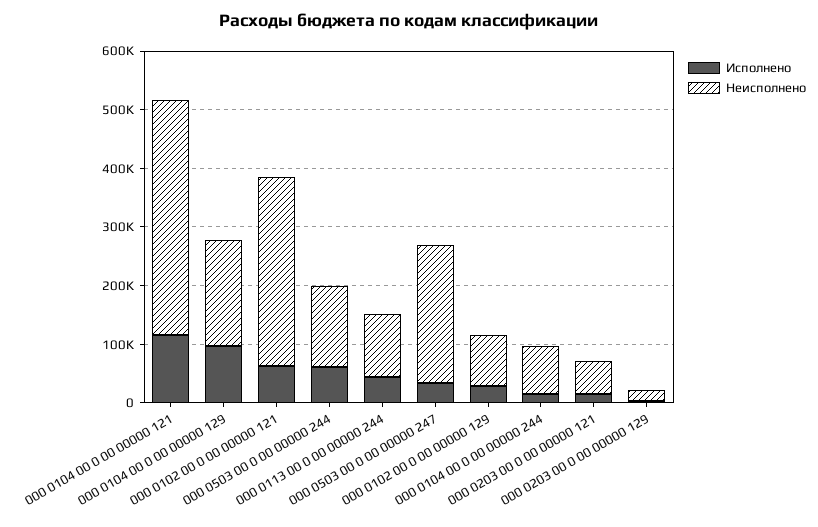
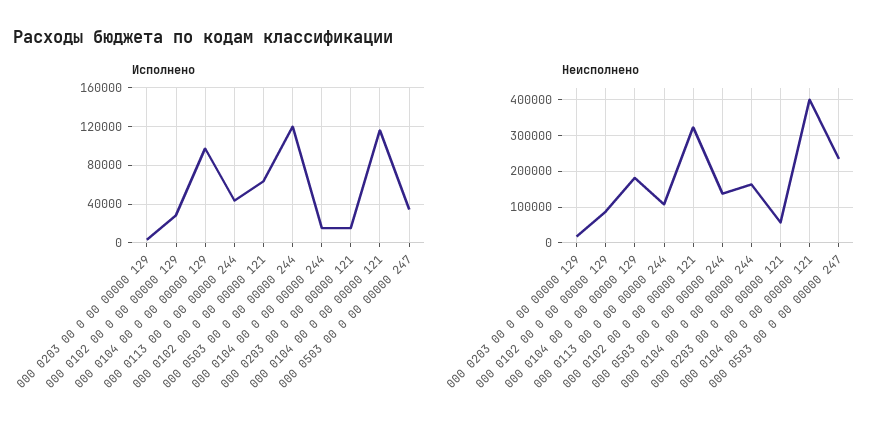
  {
    "Исполнено": {
      "000 0104 00 0 00 00000 121": 120000,
      "000 0104 00 0 00 00000 129": 100000,
      "000 0102 00 0 00 00000 121": 60000,
-     "000 0503 00 0 00 00000 244": 60000,
+     "000 0503 00 0 00 00000 244": 120000,
      "000 0113 00 0 00 00000 244": 40000,
      "000 0503 00 0 00 00000 247": 30000,
      "000 0102 00 0 00 00000 129": 30000,
      "000 0104 00 0 00 00000 244": 20000,
      "000 0203 00 0 00 00000 121": 20000,
      "000 0203 00 0 00 00000 129": 0
    },
    "Неисполнено": {
      "000 0104 00 0 00 00000 121": 400000,
      "000 0104 00 0 00 00000 129": 180000,
      "000 0102 00 0 00 00000 121": 320000,
      "000 0503 00 0 00 00000 244": 140000,
      "000 0113 00 0 00 00000 244": 100000,
      "000 0503 00 0 00 00000 247": 240000,
      "000 0102 00 0 00 00000 129": 80000,
-     "000 0104 00 0 00 00000 244": 80000,
+     "000 0104 00 0 00 00000 244": 160000,
      "000 0203 00 0 00 00000 121": 60000,
      "000 0203 00 0 00 00000 129": 20000
    }
  }

